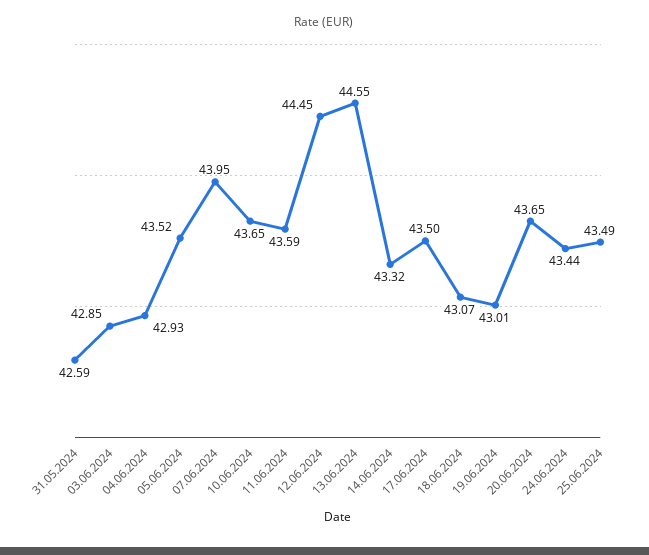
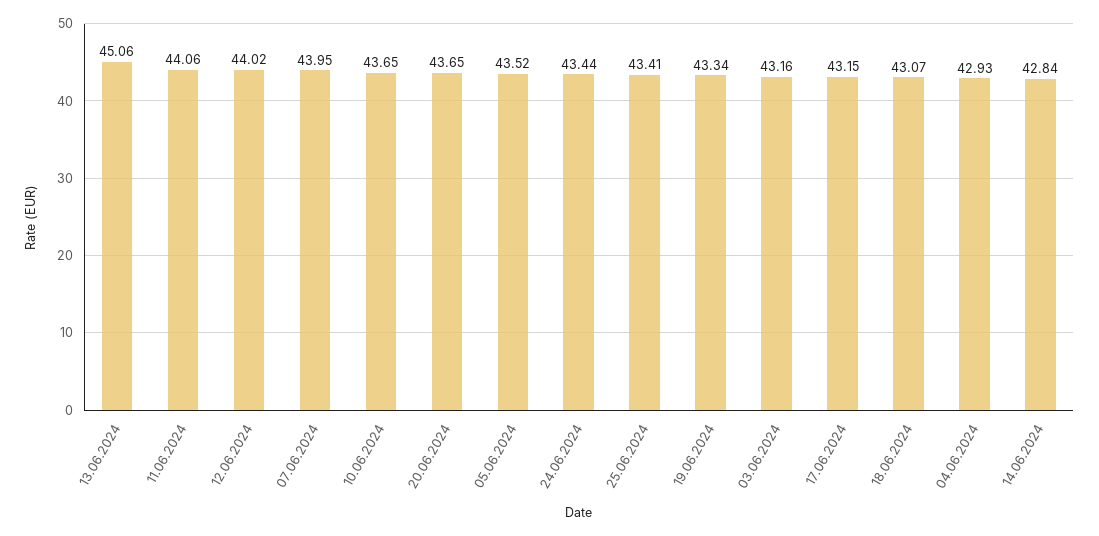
  {
-   "31.05.2024": 42.59,
-   "03.06.2024": 42.85,
+   "03.06.2024": 43.16,
    "04.06.2024": 42.93,
    "05.06.2024": 43.52,
    "07.06.2024": 43.95,
    "10.06.2024": 43.65,
-   "11.06.2024": 43.59,
+   "11.06.2024": 44.06,
-   "12.06.2024": 44.45,
+   "12.06.2024": 44.02,
-   "13.06.2024": 44.55,
+   "13.06.2024": 45.06,
-   "14.06.2024": 43.32,
+   "14.06.2024": 42.84,
-   "17.06.2024": 43.5,
+   "17.06.2024": 43.15,
    "18.06.2024": 43.07,
-   "19.06.2024": 43.01,
+   "19.06.2024": 43.34,
    "20.06.2024": 43.65,
    "24.06.2024": 43.44,
-   "25.06.2024": 43.49
+   "25.06.2024": 43.41
  }

